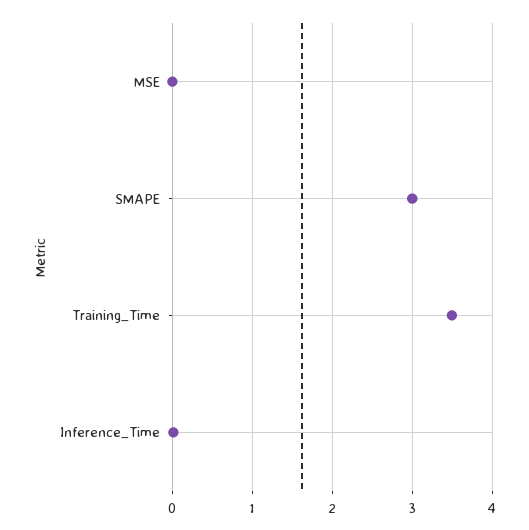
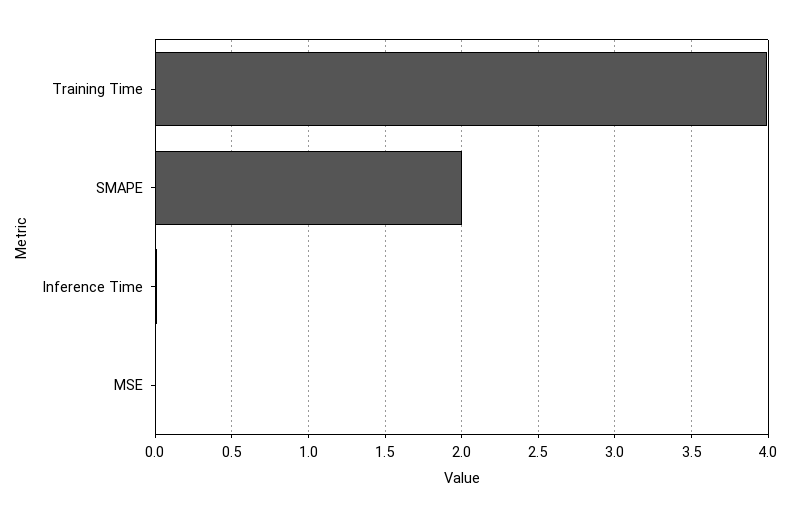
  {
    "MSE": 0,
-   "SMAPE": 3,
+   "SMAPE": 2,
-   "Training_Time": 3.5,
+   "Training_Time": 4,
    "Inference_Time": 0
  }

